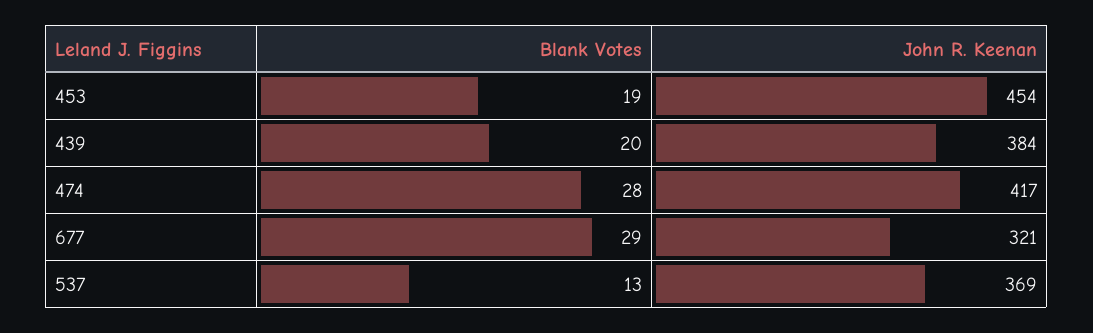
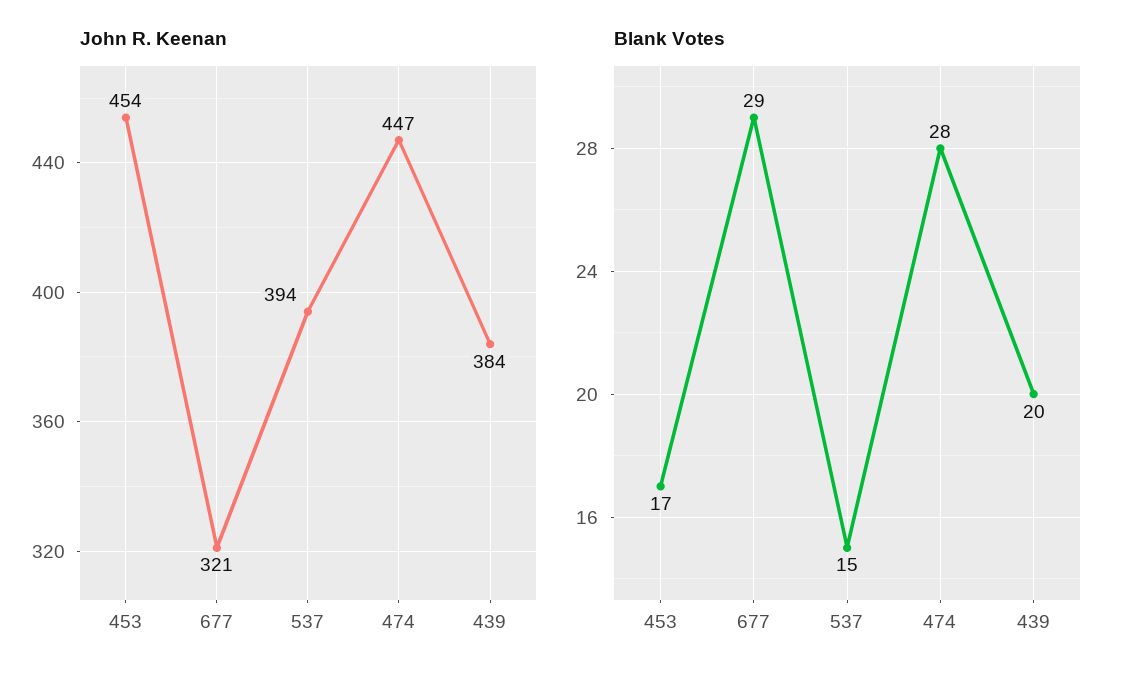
  {
    "Blank Votes": {
-     "453": 19,
+     "453": 17,
      "439": 20,
      "474": 28,
      "677": 29,
-     "537": 13
+     "537": 15
    },
    "John R. Keenan": {
      "453": 454,
      "439": 384,
-     "474": 417,
+     "474": 447,
      "677": 321,
-     "537": 369
+     "537": 394
    }
  }

